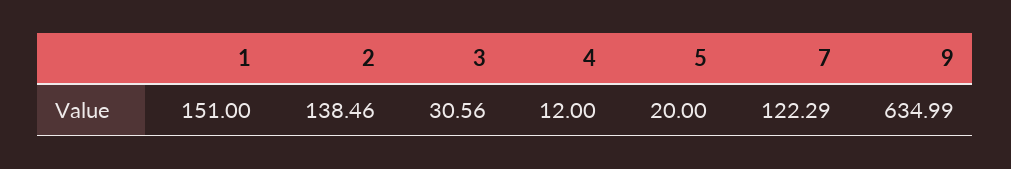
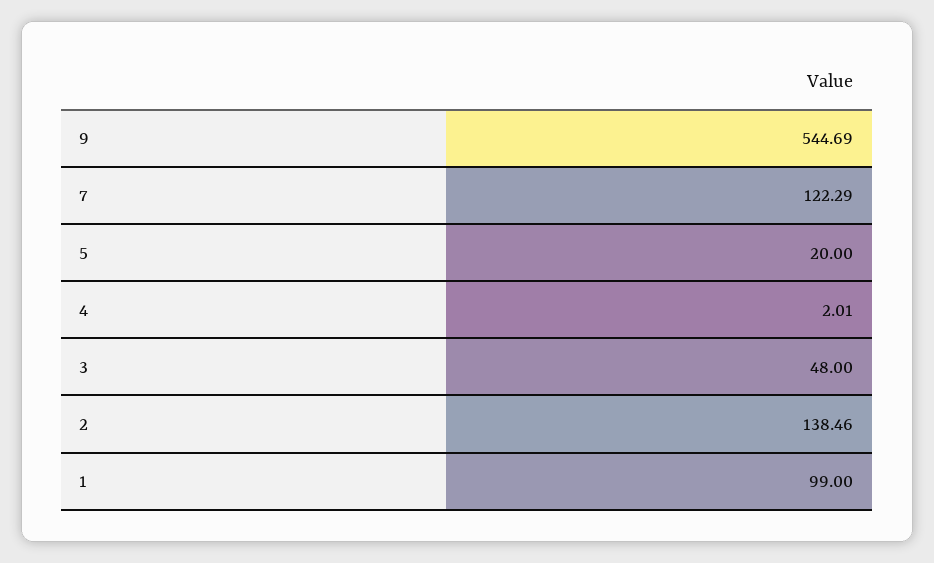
  {
-   "1": 151,
+   "1": 99,
    "2": 138.46,
-   "3": 30.56,
+   "3": 48,
-   "4": 12,
+   "4": 2.01,
    "5": 20,
    "7": 122.29,
-   "9": 634.99
+   "9": 544.69
  }

